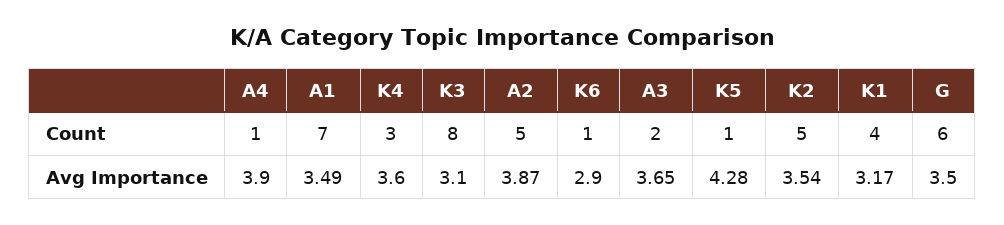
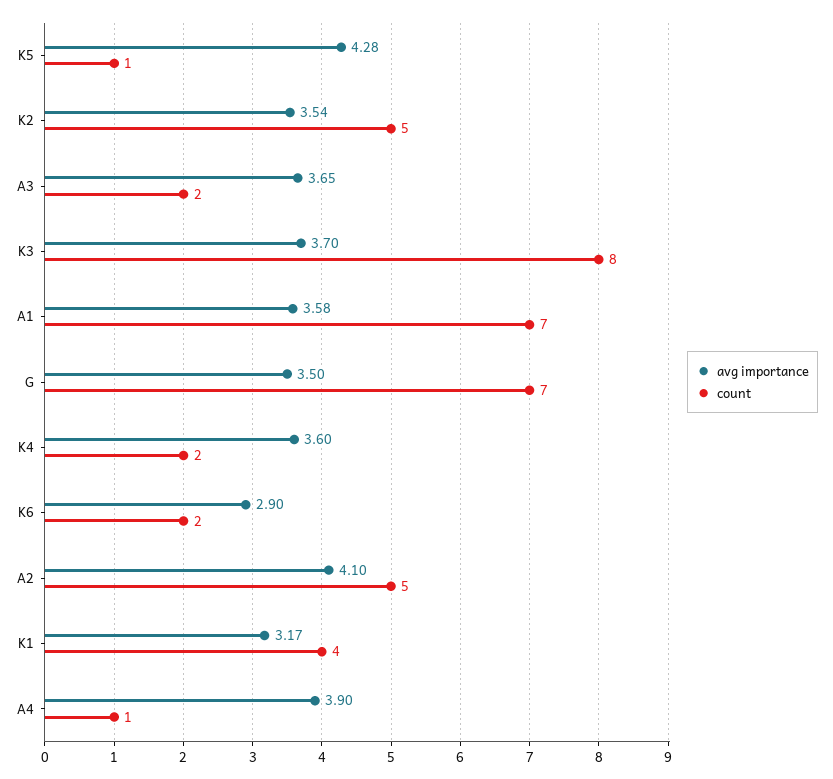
  {
    "Count": {
      "A4": 1,
      "A1": 7,
-     "K4": 3,
+     "K4": 2,
      "K3": 8,
      "A2": 5,
-     "K6": 1,
+     "K6": 2,
      "A3": 2,
      "K5": 1,
      "K2": 5,
      "K1": 4,
-     "G": 6
+     "G": 7
    },
    "Avg Importance": {
      "A4": 3.9,
-     "A1": 3.49,
+     "A1": 3.58,
      "K4": 3.6,
-     "K3": 3.1,
+     "K3": 3.7,
-     "A2": 3.87,
+     "A2": 4.1,
      "K6": 2.9,
      "A3": 3.65,
      "K5": 4.28,
      "K2": 3.54,
      "K1": 3.17,
      "G": 3.5
    }
  }

